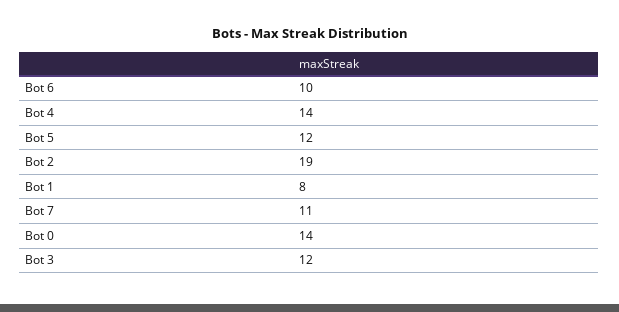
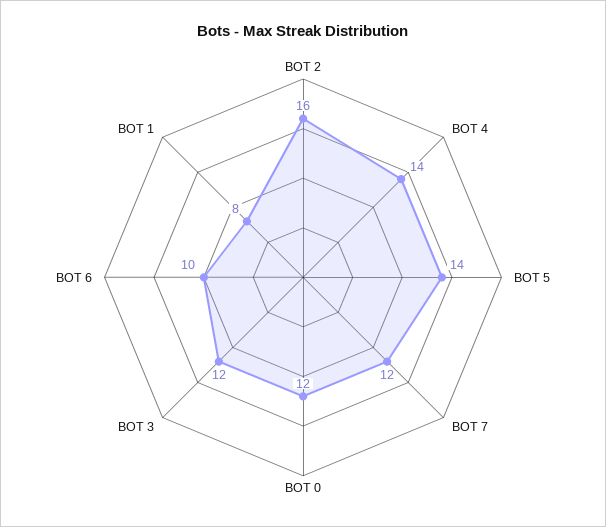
  {
    "Bot 6": 10,
    "Bot 4": 14,
-   "Bot 5": 12,
+   "Bot 5": 14,
-   "Bot 2": 19,
+   "Bot 2": 16,
    "Bot 1": 8,
-   "Bot 7": 11,
+   "Bot 7": 12,
-   "Bot 0": 14,
+   "Bot 0": 12,
    "Bot 3": 12
  }

